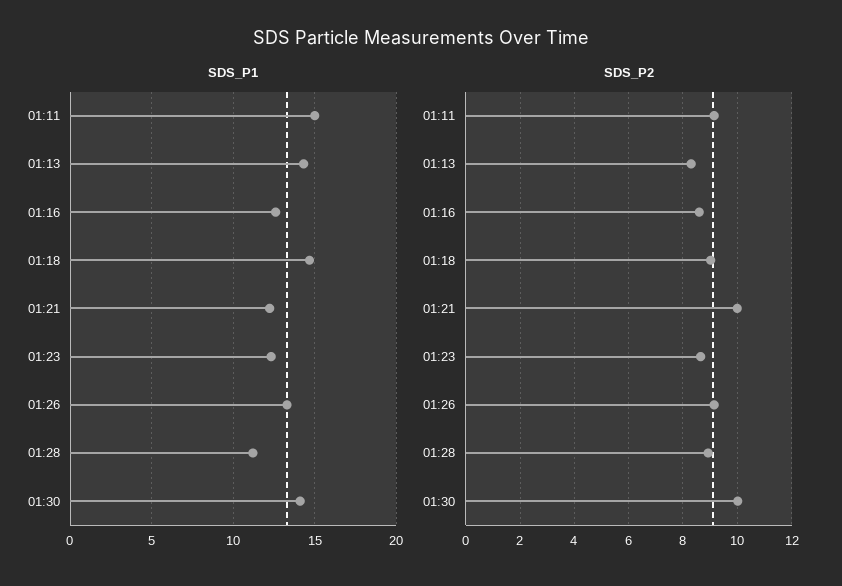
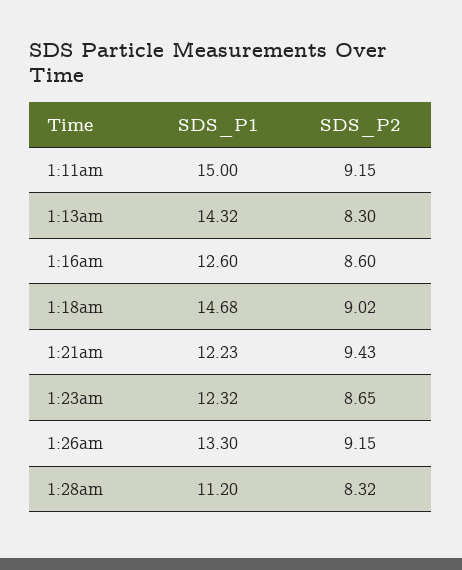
  {
    "SDS_P1": {
      "01:11": 15,
      "01:13": 14.32,
      "01:16": 12.6,
      "01:18": 14.68,
      "01:21": 12.23,
      "01:23": 12.32,
      "01:26": 13.3,
-     "01:28": 11.2,
+     "01:28": 11.2
-     "01:30": 14
    },
    "SDS_P2": {
      "01:11": 9.15,
      "01:13": 8.3,
      "01:16": 8.6,
      "01:18": 9.02,
-     "01:21": 10,
+     "01:21": 9.43,
      "01:23": 8.65,
      "01:26": 9.15,
-     "01:28": 9,
+     "01:28": 8.32
-     "01:30": 10
    }
  }

